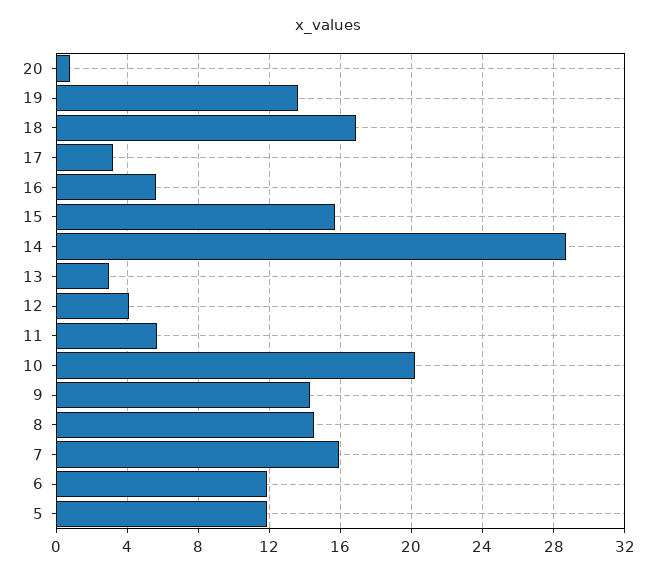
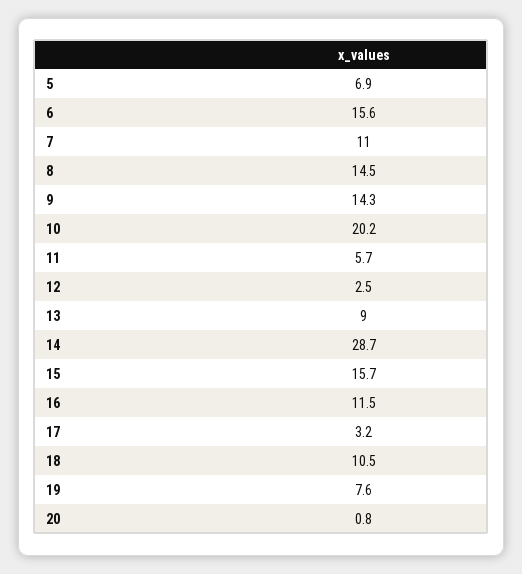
  {
    "20": 0.8,
-   "19": 13.5,
+   "19": 7.6,
-   "18": 17,
+   "18": 10.5,
    "17": 3.2,
-   "16": 5.5,
+   "16": 11.5,
    "15": 15.7,
    "14": 28.7,
-   "13": 3,
+   "13": 9,
-   "12": 4,
+   "12": 2.5,
    "11": 5.7,
    "10": 20.2,
    "9": 14.3,
    "8": 14.5,
-   "7": 16,
+   "7": 11,
-   "6": 12,
+   "6": 15.6,
-   "5": 12
+   "5": 6.9
  }

